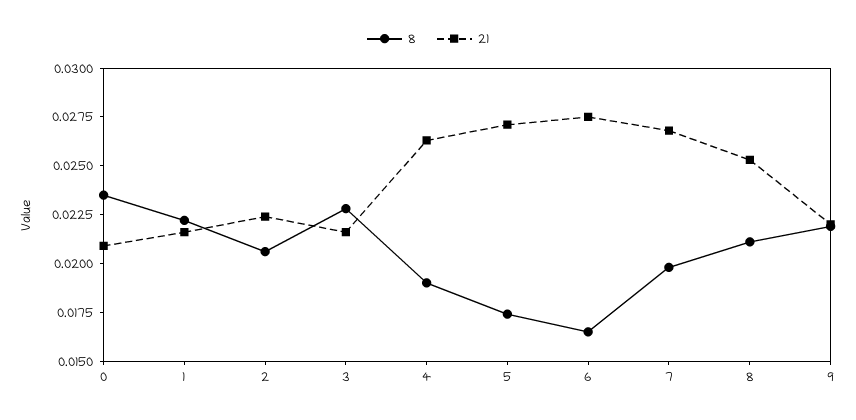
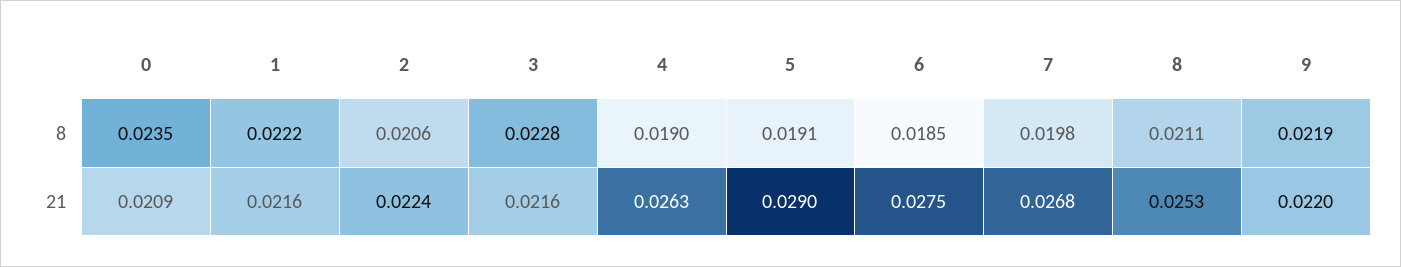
  {
    "8": {
      "0": 0.0235,
      "1": 0.0222,
      "2": 0.0206,
      "3": 0.0228,
      "4": 0.019,
-     "5": 0.0175,
+     "5": 0.0191,
-     "6": 0.0165,
+     "6": 0.0185,
      "7": 0.0198,
      "8": 0.0211,
      "9": 0.0219
    },
    "21": {
      "0": 0.0209,
      "1": 0.0216,
      "2": 0.0224,
      "3": 0.0216,
      "4": 0.0263,
-     "5": 0.027,
+     "5": 0.029,
      "6": 0.0275,
      "7": 0.0268,
      "8": 0.0253,
      "9": 0.022
    }
  }

